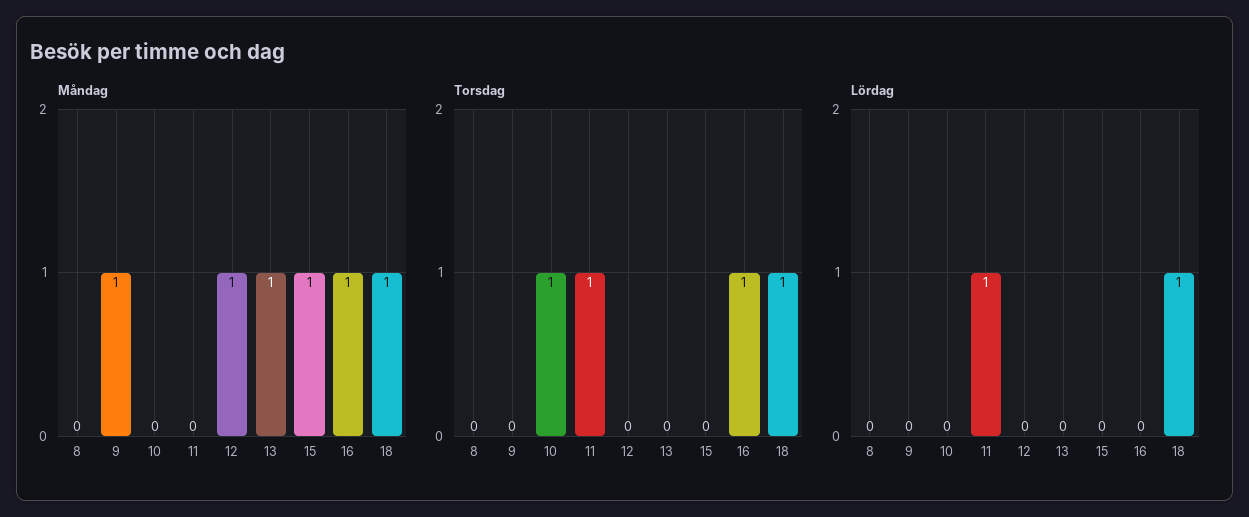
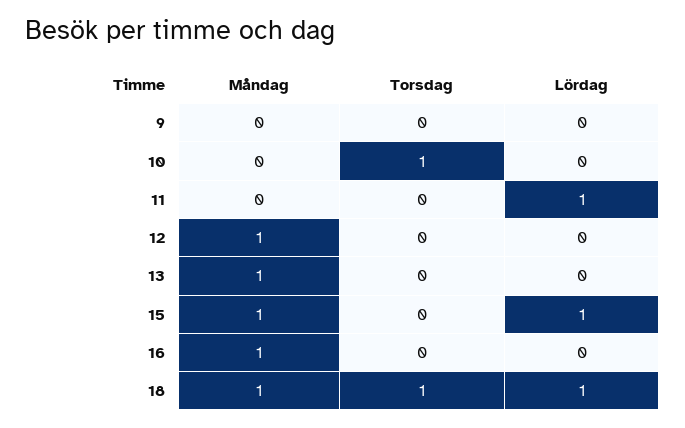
  {
    "Måndag": {
-     "8": 0,
-     "9": 1,
+     "9": 0,
      "10": 0,
      "11": 0,
      "12": 1,
      "13": 1,
      "15": 1,
      "16": 1,
      "18": 1
    },
    "Torsdag": {
-     "8": 0,
      "9": 0,
      "10": 1,
-     "11": 1,
+     "11": 0,
      "12": 0,
      "13": 0,
      "15": 0,
-     "16": 1,
+     "16": 0,
      "18": 1
    },
    "Lördag": {
-     "8": 0,
      "9": 0,
      "10": 0,
      "11": 1,
      "12": 0,
      "13": 0,
-     "15": 0,
+     "15": 1,
      "16": 0,
      "18": 1
    }
  }

